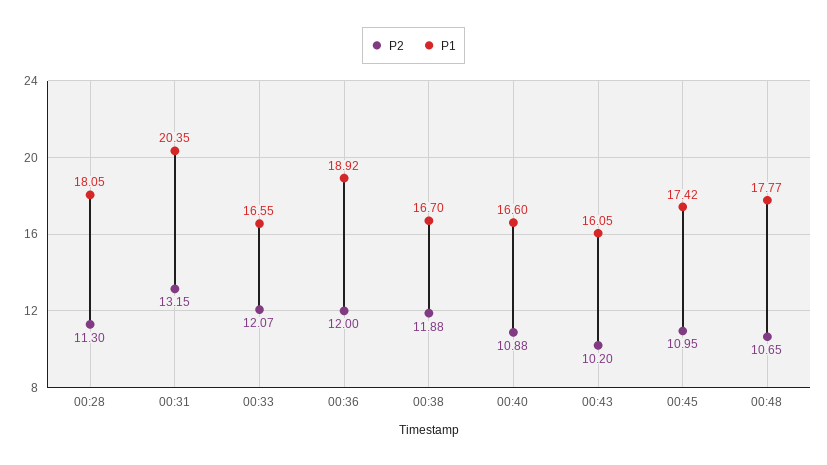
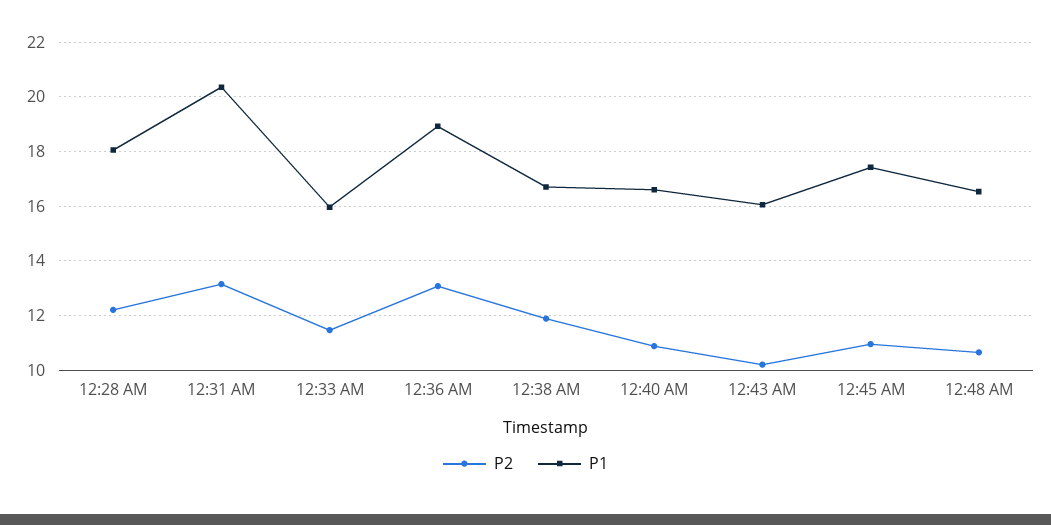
  {
    "P2": {
-     "00:28": 11.3,
+     "00:28": 12.25,
      "00:31": 13.15,
-     "00:33": 12.07,
+     "00:33": 11.5,
-     "00:36": 12,
+     "00:36": 13,
      "00:38": 11.88,
      "00:40": 10.88,
      "00:43": 10.2,
      "00:45": 10.95,
      "00:48": 10.65
    },
    "P1": {
      "00:28": 18.05,
      "00:31": 20.35,
-     "00:33": 16.55,
+     "00:33": 16,
      "00:36": 18.92,
      "00:38": 16.7,
      "00:40": 16.6,
      "00:43": 16.05,
      "00:45": 17.42,
-     "00:48": 17.77
+     "00:48": 16.5
    }
  }

